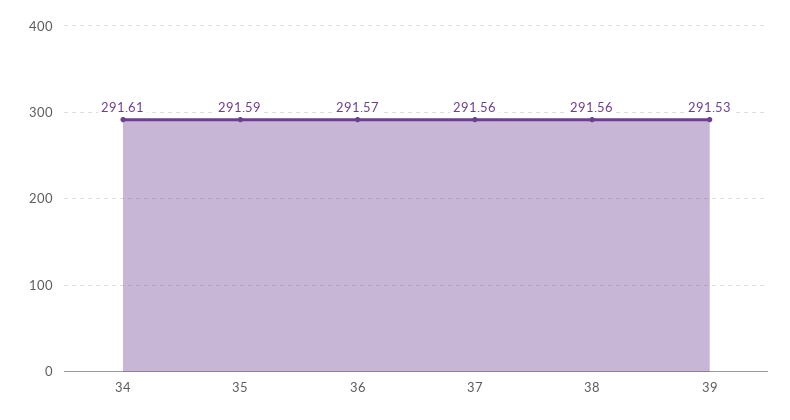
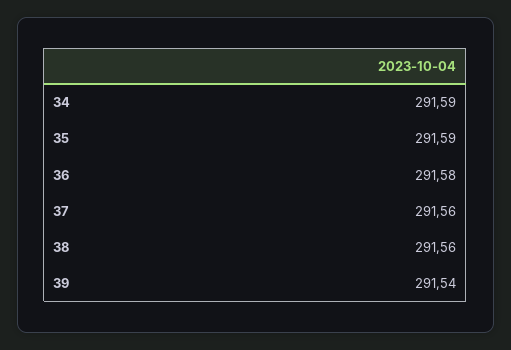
  {
-   "34": 291.61,
+   "34": 291.59,
    "35": 291.59,
-   "36": 291.57,
+   "36": 291.58,
    "37": 291.56,
    "38": 291.56,
-   "39": 291.53
+   "39": 291.54
  }

